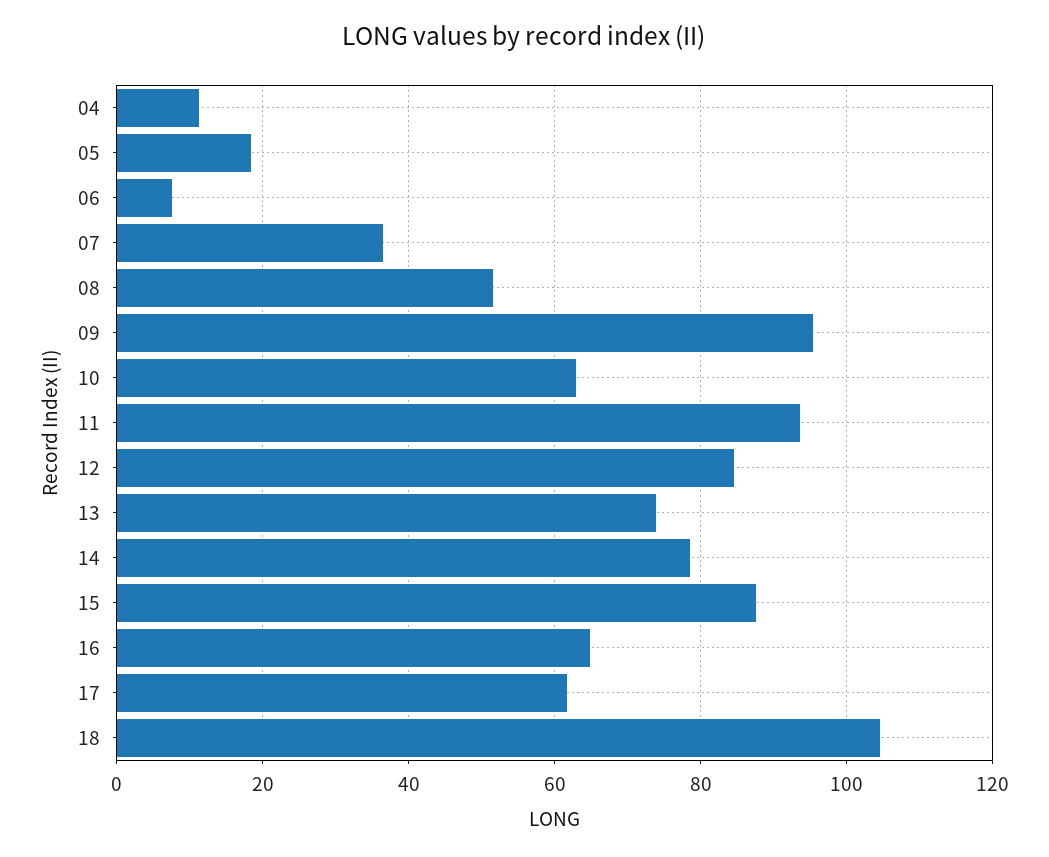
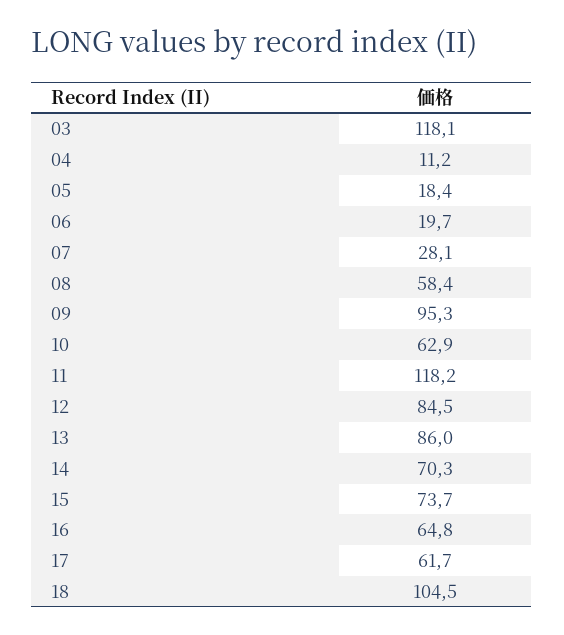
  {
    "04": 11.2,
    "05": 18.4,
-   "06": 8,
+   "06": 19.7,
-   "07": 36,
+   "07": 28.1,
-   "08": 52,
+   "08": 58.4,
    "09": 95.3,
    "10": 62.9,
-   "11": 94,
+   "11": 118.2,
    "12": 84.5,
-   "13": 74,
+   "13": 86,
-   "14": 78,
+   "14": 70.3,
-   "15": 88,
+   "15": 73.7,
    "16": 64.8,
    "17": 61.7,
-   "18": 104.5
+   "18": 104.5,
+   "03": 118.1
  }

